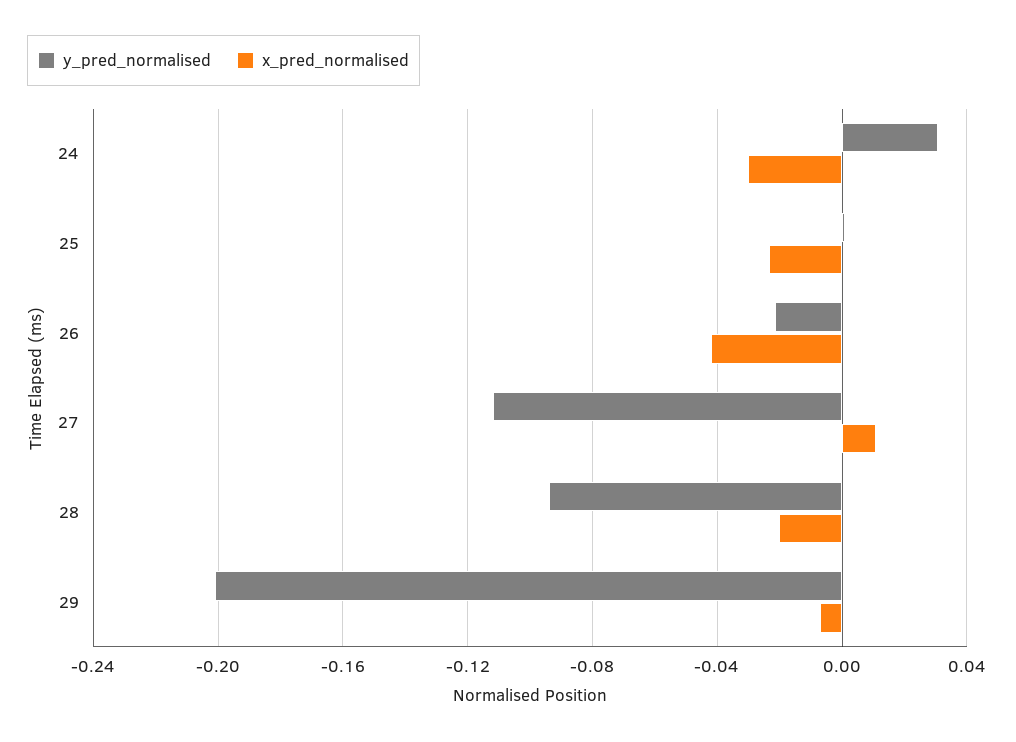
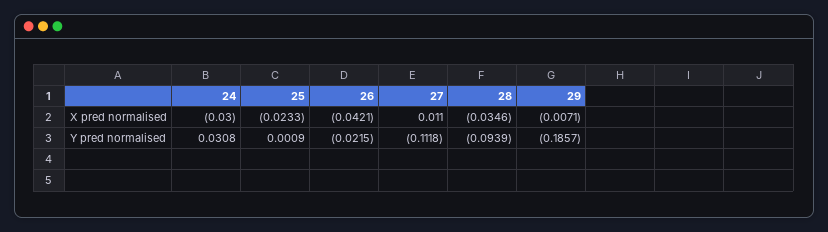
  {
    "y_pred_normalised": {
      "24": 0.0308,
      "25": 0.0009,
      "26": -0.0215,
      "27": -0.1118,
      "28": -0.0939,
-     "29": -0.2
+     "29": -0.1857
    },
    "x_pred_normalised": {
      "24": -0.03,
      "25": -0.0233,
      "26": -0.0421,
      "27": 0.011,
-     "28": -0.02,
+     "28": -0.0346,
      "29": -0.0071
    }
  }

